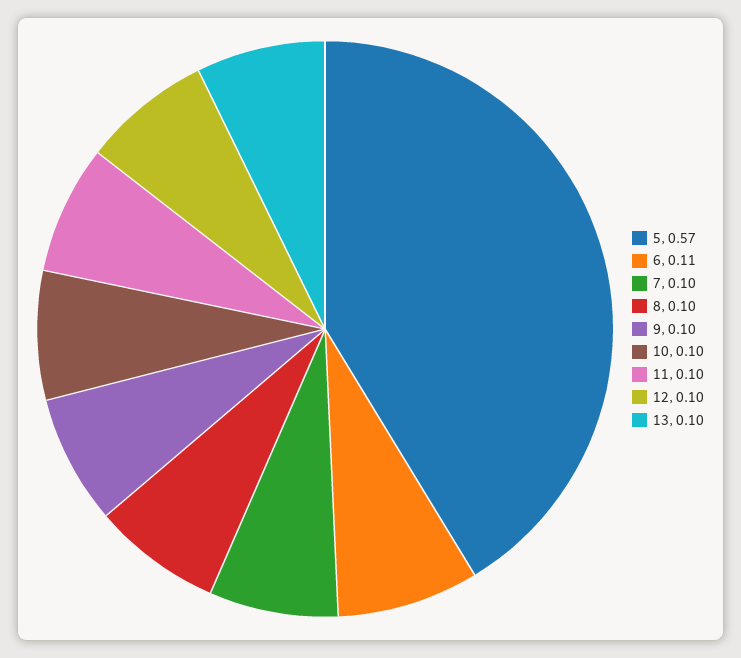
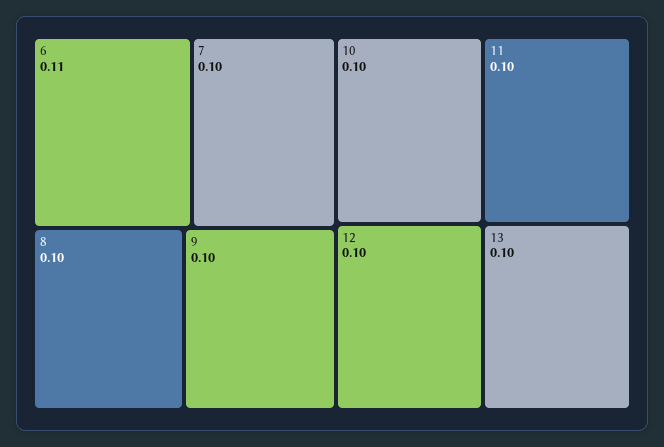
  {
-   "5": 0.57,
    "6": 0.11,
    "7": 0.1,
    "8": 0.1,
    "9": 0.1,
    "10": 0.1,
    "11": 0.1,
    "12": 0.1,
    "13": 0.1
  }

